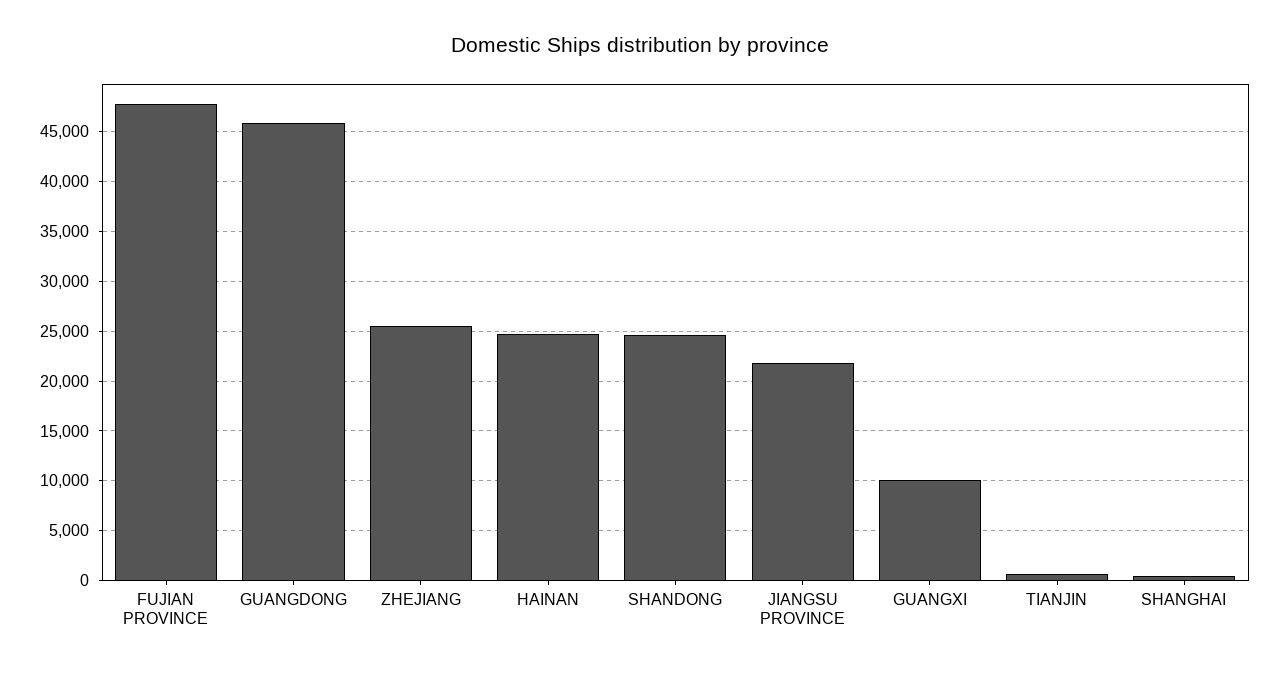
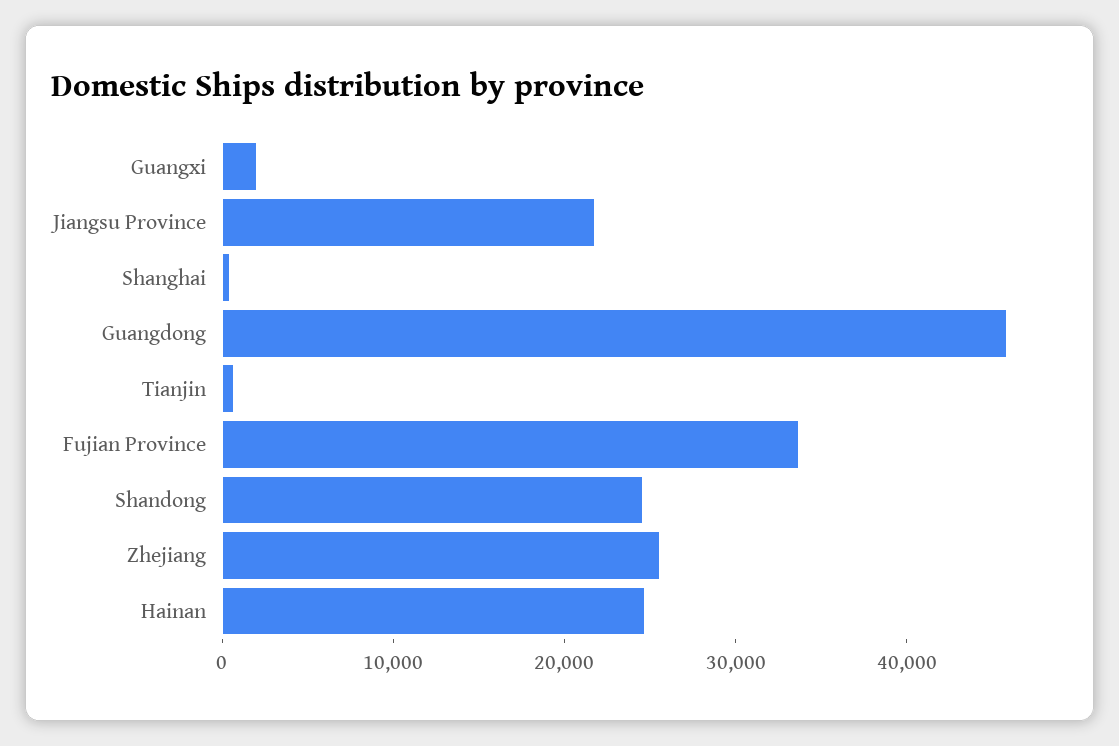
  {
-   "FUJIAN PROVINCE": 48000,
+   "FUJIAN PROVINCE": 34000,
    "GUANGDONG": 46000,
    "ZHEJIANG": 26000,
    "HAINAN": 25000,
    "SHANDONG": 25000,
    "JIANGSU PROVINCE": 22000,
-   "GUANGXI": 10000,
+   "GUANGXI": 2000,
    "TIANJIN": 1000,
    "SHANGHAI": 0
  }

